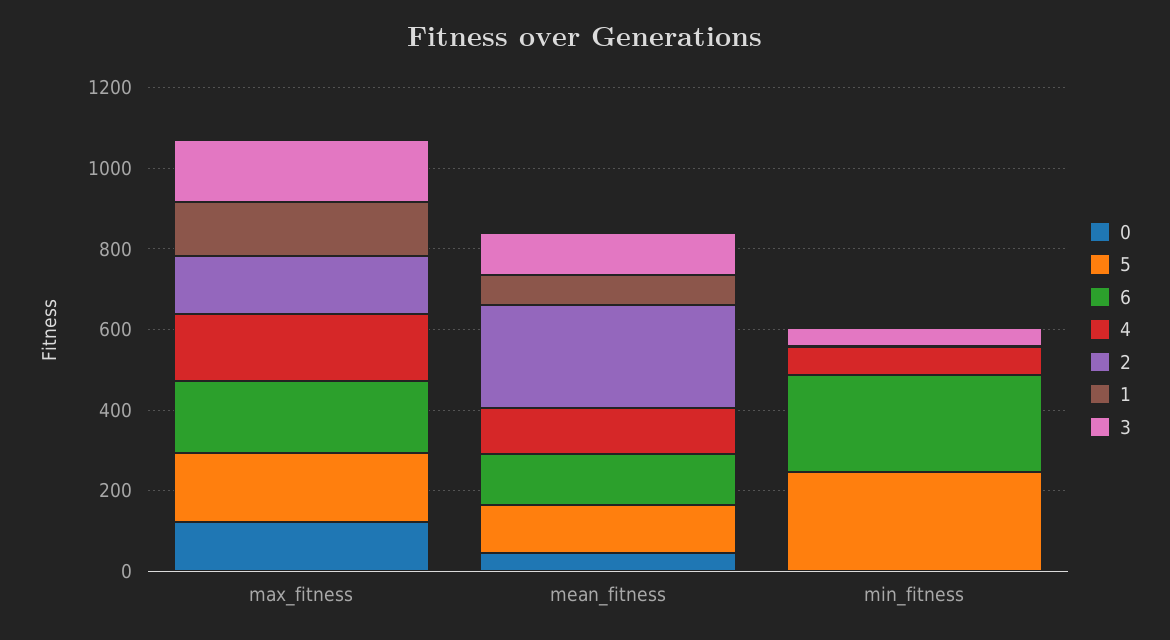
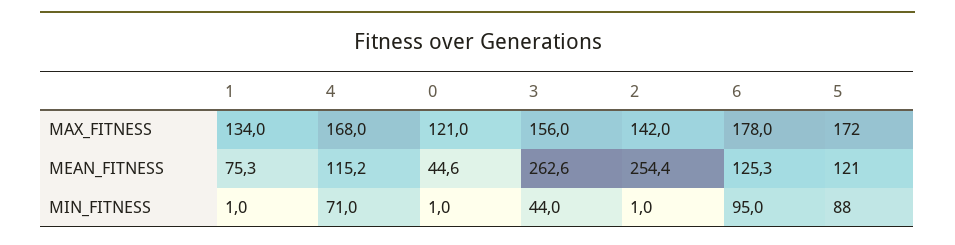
  {
    "0": {
      "max_fitness": 121,
      "mean_fitness": 44.6,
      "min_fitness": 1
    },
    "5": {
      "max_fitness": 172,
      "mean_fitness": 121,
-     "min_fitness": 250
+     "min_fitness": 88
    },
    "6": {
      "max_fitness": 178,
      "mean_fitness": 125.3,
-     "min_fitness": 250
+     "min_fitness": 95
    },
    "4": {
      "max_fitness": 168,
      "mean_fitness": 115.2,
      "min_fitness": 71
    },
    "2": {
      "max_fitness": 142,
      "mean_fitness": 254.4,
      "min_fitness": 1
    },
    "1": {
      "max_fitness": 134,
      "mean_fitness": 75.3,
      "min_fitness": 1
    },
    "3": {
      "max_fitness": 156,
-     "mean_fitness": 100,
+     "mean_fitness": 262.6,
      "min_fitness": 44
    }
  }

